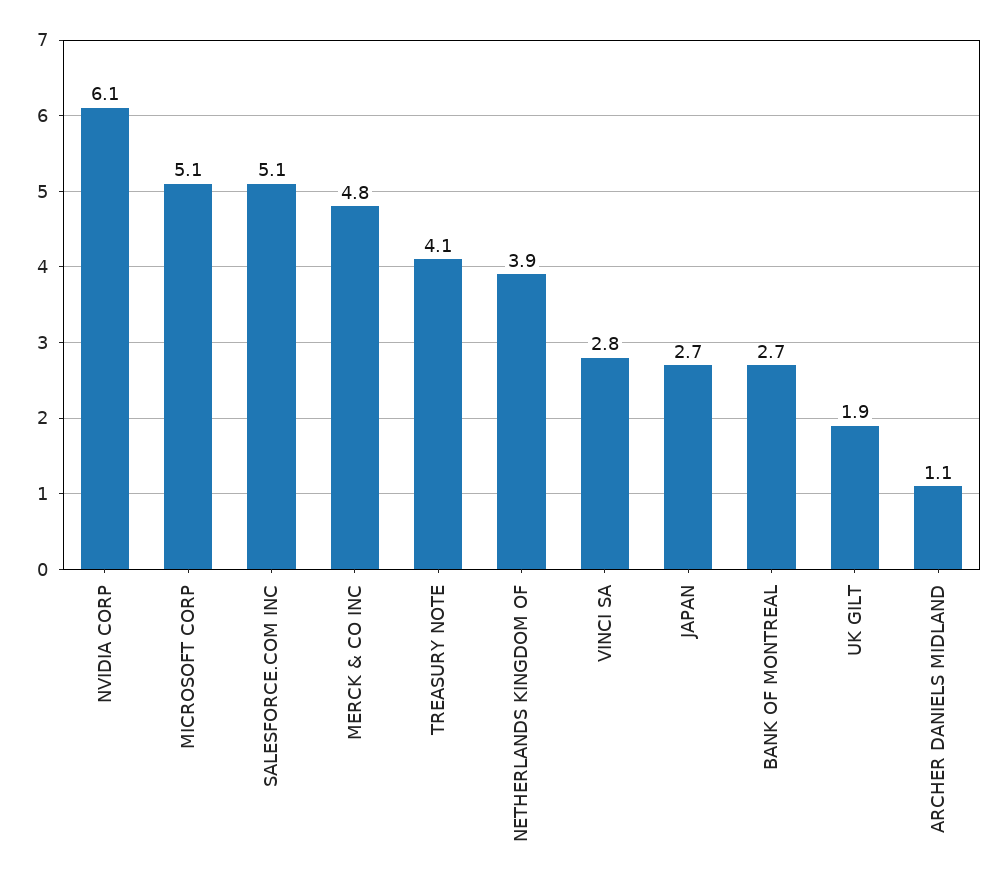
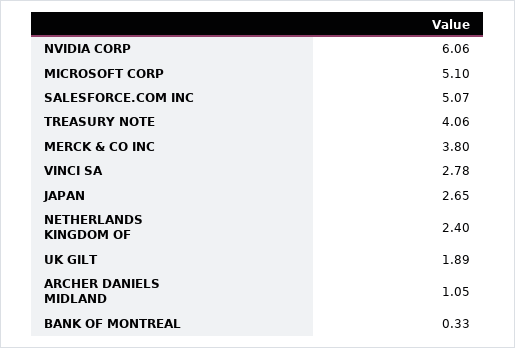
  {
    "NVIDIA CORP": 6.06,
    "MICROSOFT CORP": 5.1,
    "SALESFORCE.COM INC": 5.07,
-   "MERCK & CO INC": 4.8,
+   "MERCK & CO INC": 3.8,
    "TREASURY NOTE": 4.06,
-   "NETHERLANDS KINGDOM OF": 3.9,
+   "NETHERLANDS KINGDOM OF": 2.4,
    "VINCI SA": 2.78,
    "JAPAN": 2.65,
-   "BANK OF MONTREAL": 2.7,
+   "BANK OF MONTREAL": 0.33,
    "UK GILT": 1.89,
    "ARCHER DANIELS MIDLAND": 1.05
  }

